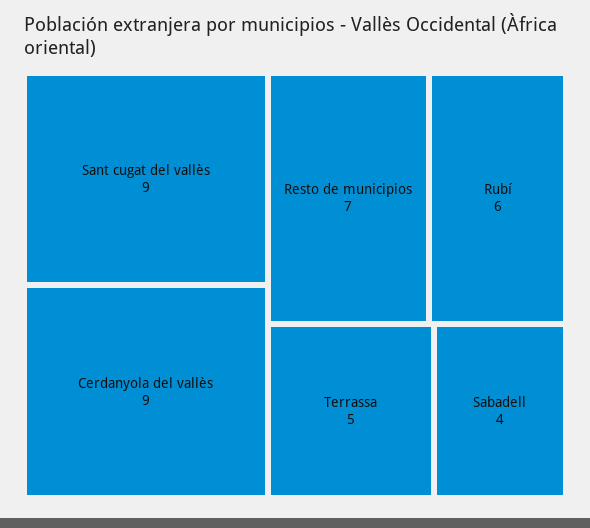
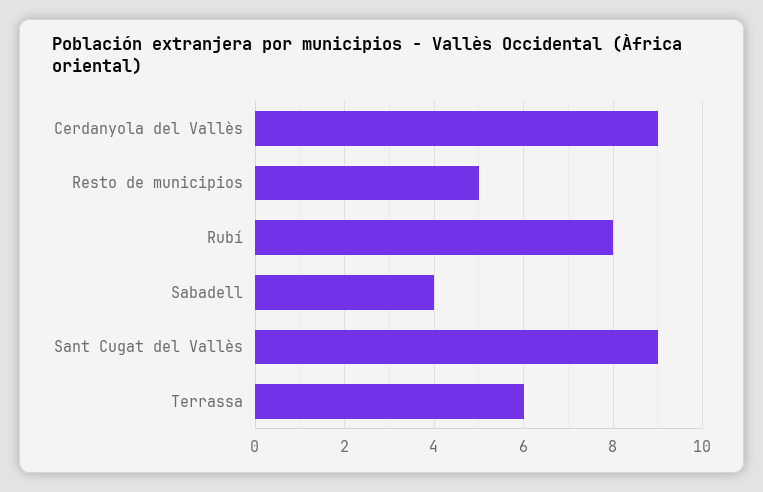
  {
    "Sant cugat del vallès": 9,
    "Cerdanyola del vallès": 9,
-   "Resto de municipios": 7,
+   "Resto de municipios": 5,
-   "Rubí": 6,
+   "Rubí": 8,
-   "Terrassa": 5,
+   "Terrassa": 6,
    "Sabadell": 4
  }

